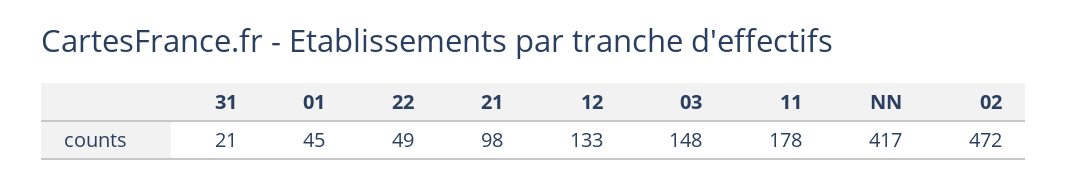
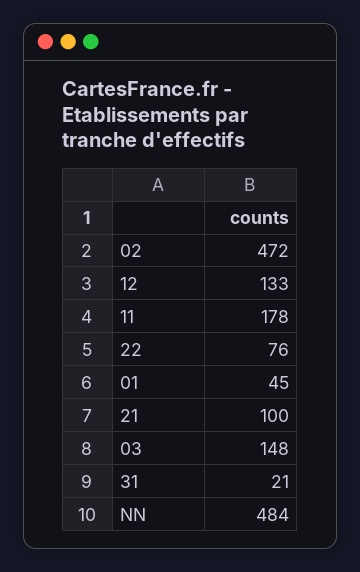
  {
    "31": 21,
    "01": 45,
-   "22": 49,
+   "22": 76,
-   "21": 98,
+   "21": 100,
    "12": 133,
    "03": 148,
    "11": 178,
-   "NN": 417,
+   "NN": 484,
    "02": 472
  }

